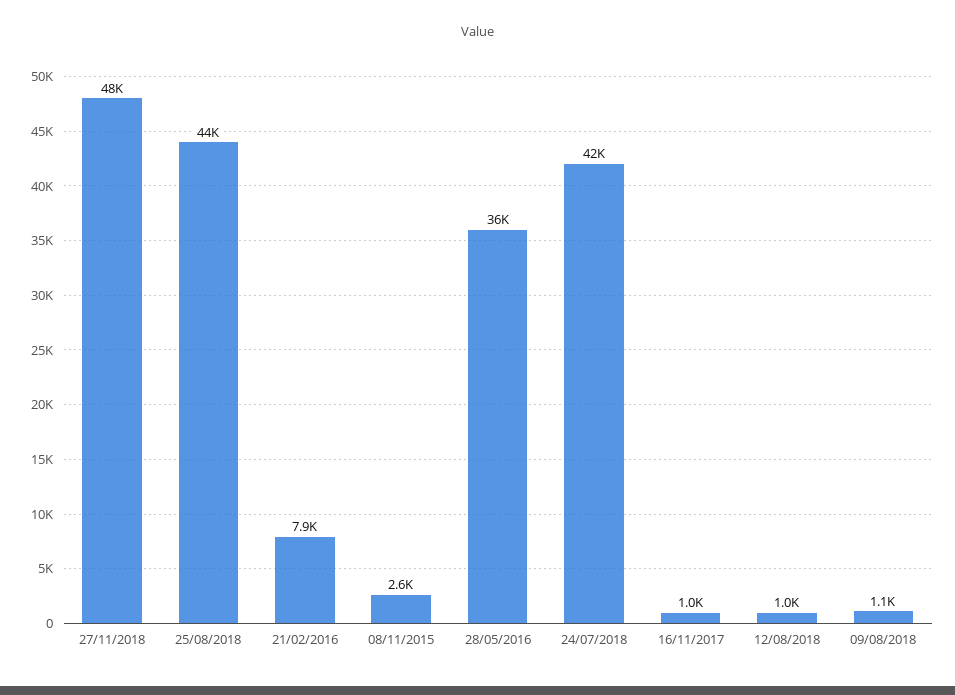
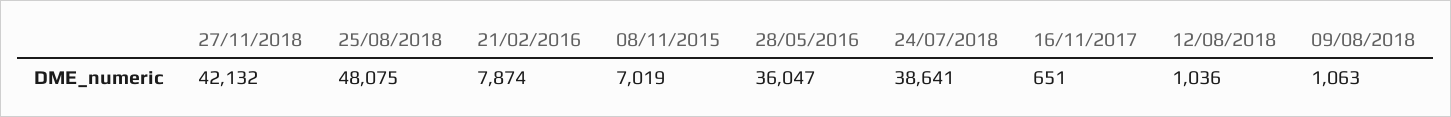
  {
-   "27/11/2018": 48000,
+   "27/11/2018": 42132,
-   "25/08/2018": 44000,
+   "25/08/2018": 48075,
    "21/02/2016": 7874,
-   "08/11/2015": 2600,
+   "08/11/2015": 7019,
    "28/05/2016": 36047,
-   "24/07/2018": 42000,
+   "24/07/2018": 38641,
-   "16/11/2017": 1000,
+   "16/11/2017": 651,
    "12/08/2018": 1036,
    "09/08/2018": 1063
  }

